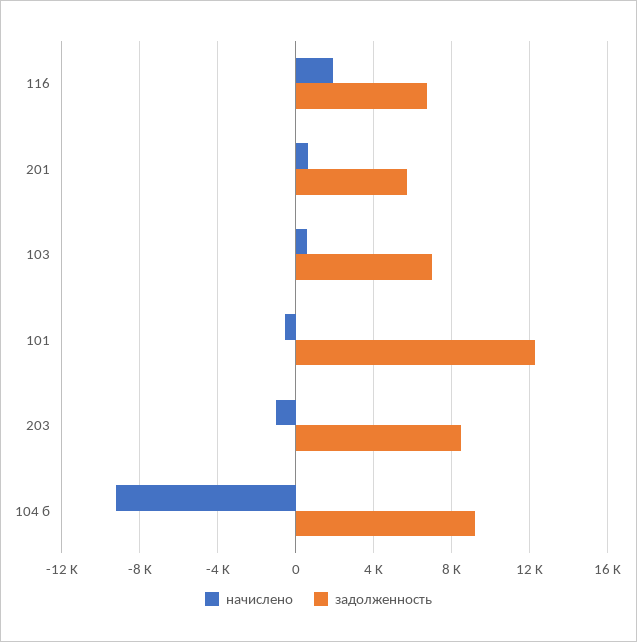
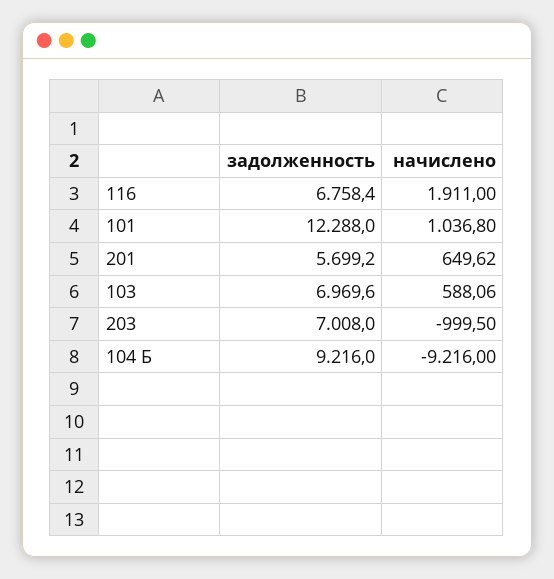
  {
    "начислено": {
      "116": 1911,
      "201": 649.62,
      "103": 588.06,
-     "101": -500,
+     "101": 1036.8,
      "203": -999.5,
      "104 б": -9216
    },
    "задолженность": {
      "116": 6758.4,
      "201": 5699.2,
      "103": 6969.6,
      "101": 12288,
-     "203": 8500,
+     "203": 7008,
      "104 б": 9216
    }
  }

